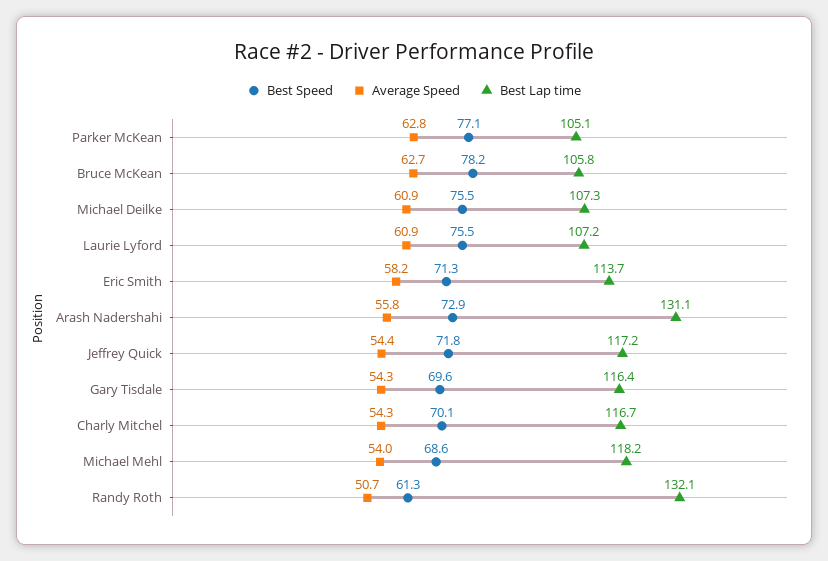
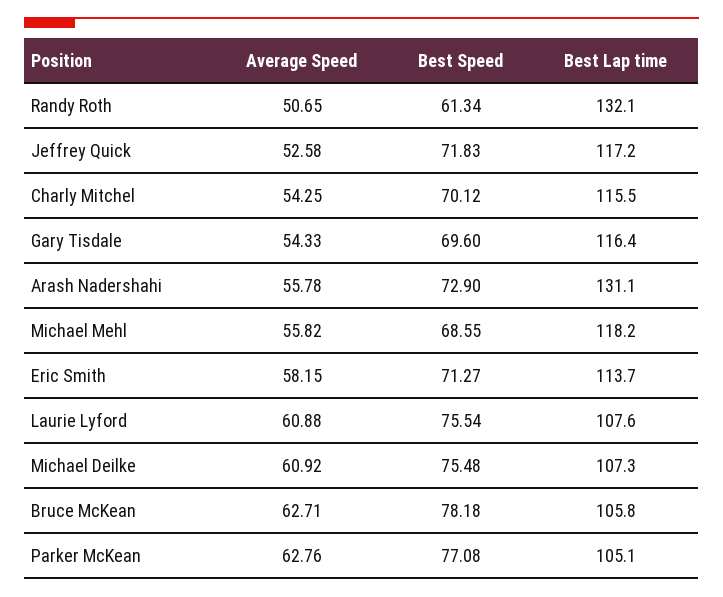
  {
    "Best Speed": {
      "Parker McKean": 77.08,
      "Bruce McKean": 78.18,
      "Michael Deilke": 75.48,
      "Laurie Lyford": 75.54,
      "Eric Smith": 71.27,
      "Arash Nadershahi": 72.9,
      "Jeffrey Quick": 71.83,
      "Gary Tisdale": 69.6,
      "Charly Mitchel": 70.12,
      "Michael Mehl": 68.55,
      "Randy Roth": 61.34
    },
    "Average Speed": {
      "Parker McKean": 62.76,
      "Bruce McKean": 62.71,
      "Michael Deilke": 60.92,
      "Laurie Lyford": 60.88,
      "Eric Smith": 58.15,
      "Arash Nadershahi": 55.78,
-     "Jeffrey Quick": 54.4,
+     "Jeffrey Quick": 52.58,
      "Gary Tisdale": 54.33,
      "Charly Mitchel": 54.25,
-     "Michael Mehl": 54,
+     "Michael Mehl": 55.82,
      "Randy Roth": 50.65
    },
    "Best Lap time": {
      "Parker McKean": 105.1,
      "Bruce McKean": 105.8,
      "Michael Deilke": 107.3,
-     "Laurie Lyford": 107.2,
+     "Laurie Lyford": 107.6,
      "Eric Smith": 113.7,
      "Arash Nadershahi": 131.1,
      "Jeffrey Quick": 117.2,
      "Gary Tisdale": 116.4,
-     "Charly Mitchel": 116.7,
+     "Charly Mitchel": 115.5,
      "Michael Mehl": 118.2,
      "Randy Roth": 132.1
    }
  }

